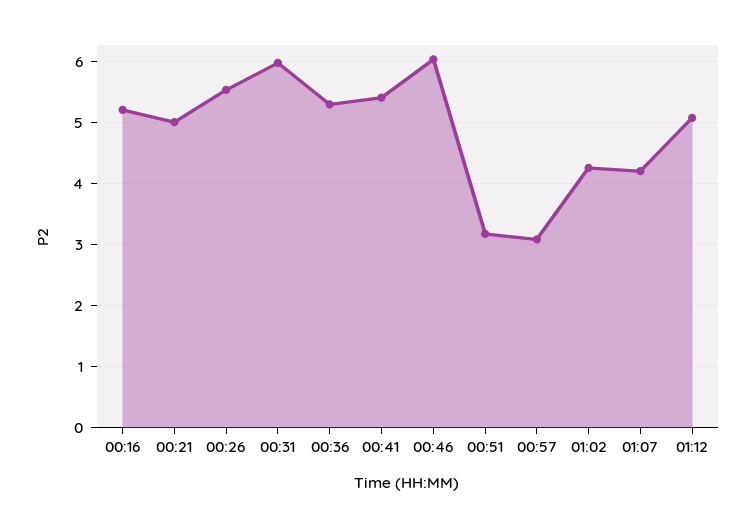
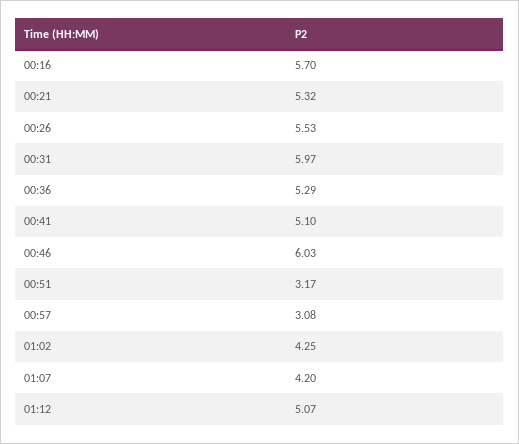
  {
-   "00:16": 5.2,
+   "00:16": 5.7,
-   "00:21": 5,
+   "00:21": 5.32,
    "00:26": 5.53,
    "00:31": 5.97,
    "00:36": 5.29,
-   "00:41": 5.4,
+   "00:41": 5.1,
    "00:46": 6.03,
    "00:51": 3.17,
    "00:57": 3.08,
    "01:02": 4.25,
    "01:07": 4.2,
    "01:12": 5.07
  }

